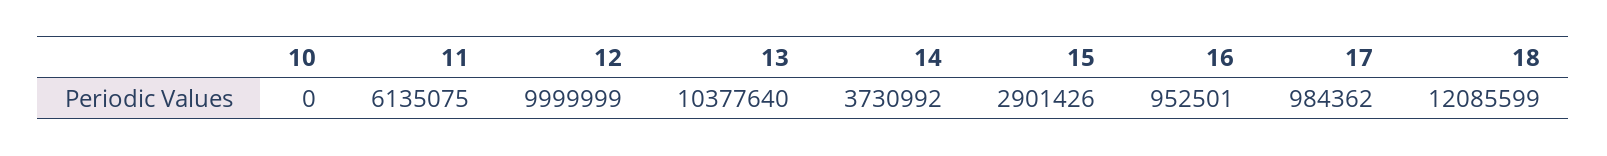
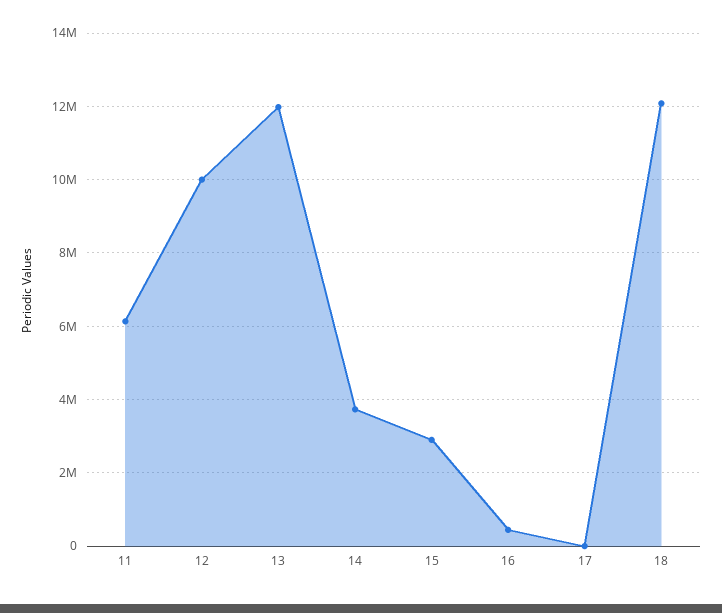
  {
-   "10": 0,
    "11": 6135075,
    "12": 9999999,
-   "13": 10377640,
+   "13": 12000000,
    "14": 3730992,
    "15": 2901426,
-   "16": 952501,
+   "16": 400000,
-   "17": 984362,
+   "17": 0,
    "18": 12085599
  }

